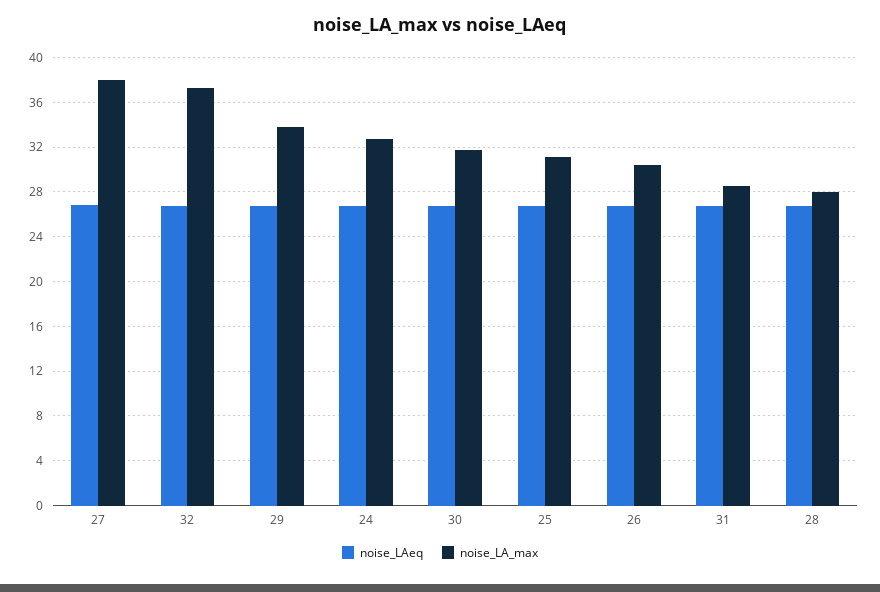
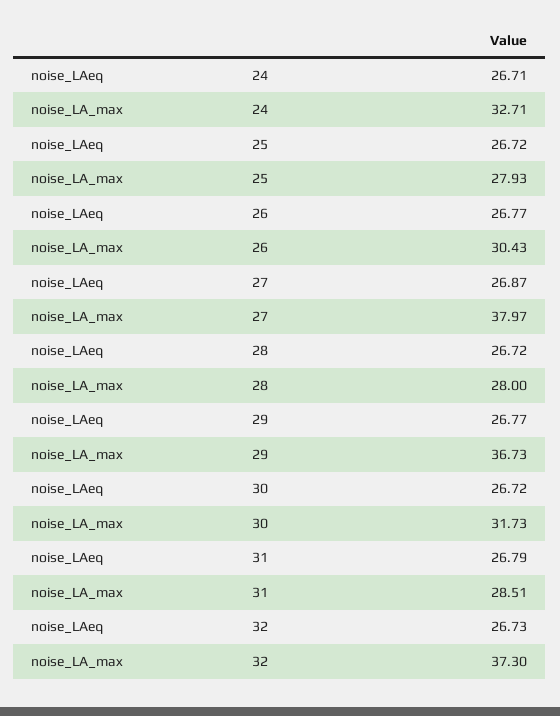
  {
    "noise_LAeq": {
      "27": 26.87,
      "32": 26.73,
      "29": 26.77,
      "24": 26.71,
      "30": 26.72,
      "25": 26.72,
      "26": 26.77,
      "31": 26.79,
      "28": 26.72
    },
    "noise_LA_max": {
      "27": 37.97,
      "32": 37.3,
-     "29": 34,
+     "29": 36.73,
      "24": 32.71,
      "30": 31.73,
-     "25": 31,
+     "25": 27.93,
      "26": 30.43,
      "31": 28.51,
      "28": 28
    }
  }

